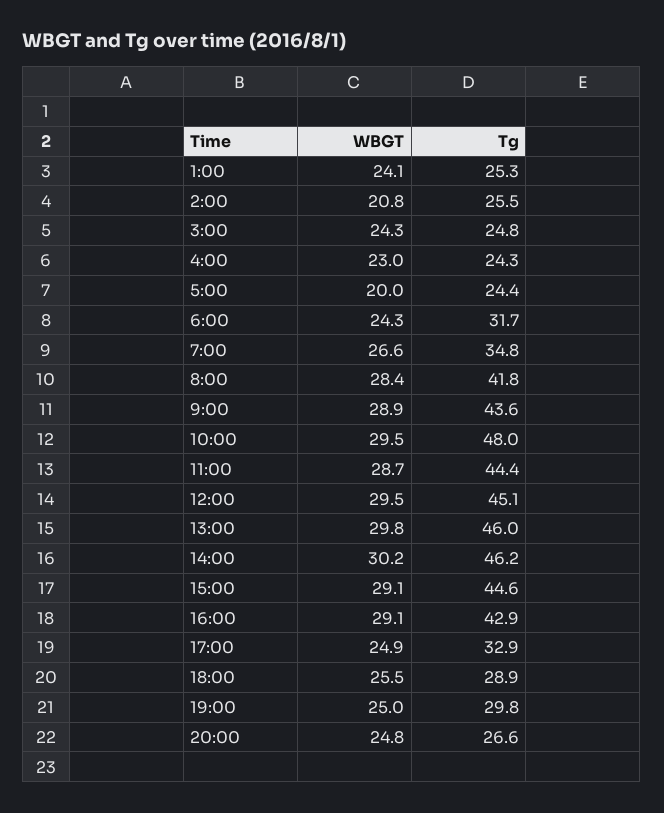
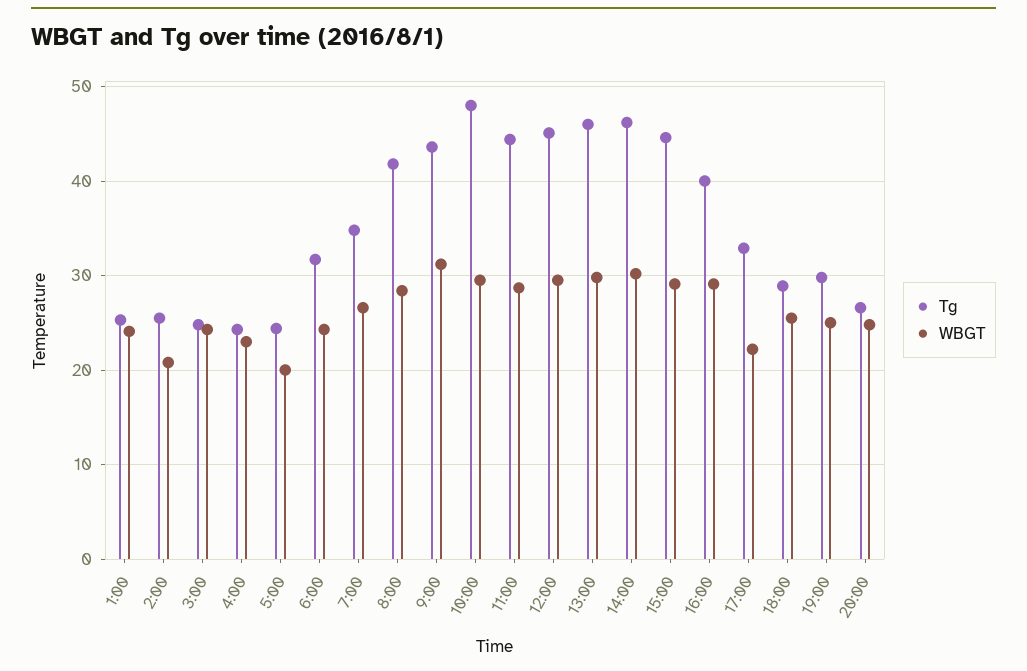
  {
    "WBGT": {
      "1:00": 24.1,
      "2:00": 20.8,
      "3:00": 24.3,
      "4:00": 23,
      "5:00": 20,
      "6:00": 24.3,
      "7:00": 26.6,
      "8:00": 28.4,
-     "9:00": 28.9,
+     "9:00": 31,
      "10:00": 29.5,
      "11:00": 28.7,
      "12:00": 29.5,
      "13:00": 29.8,
      "14:00": 30.2,
      "15:00": 29.1,
      "16:00": 29.1,
-     "17:00": 24.9,
+     "17:00": 22,
      "18:00": 25.5,
      "19:00": 25,
      "20:00": 24.8
    },
    "Tg": {
      "1:00": 25.3,
      "2:00": 25.5,
      "3:00": 24.8,
      "4:00": 24.3,
      "5:00": 24.4,
      "6:00": 31.7,
      "7:00": 34.8,
      "8:00": 41.8,
      "9:00": 43.6,
      "10:00": 48,
      "11:00": 44.4,
      "12:00": 45.1,
      "13:00": 46,
      "14:00": 46.2,
      "15:00": 44.6,
-     "16:00": 42.9,
+     "16:00": 40,
      "17:00": 32.9,
      "18:00": 28.9,
      "19:00": 29.8,
      "20:00": 26.6
    }
  }

